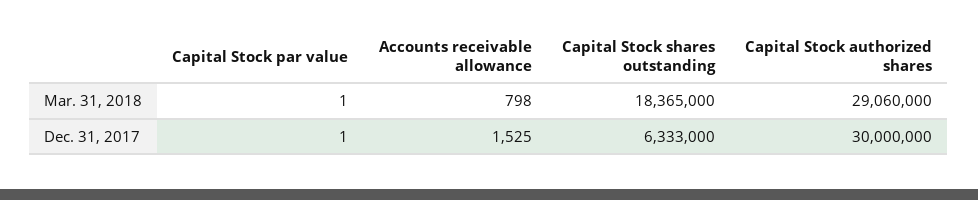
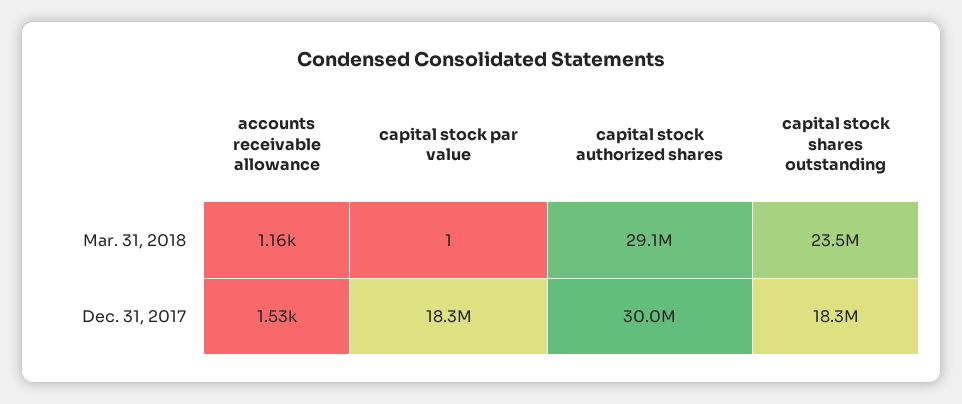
  {
    "Capital Stock par value": {
      "Mar. 31, 2018": 1,
-     "Dec. 31, 2017": 1
+     "Dec. 31, 2017": 18300000
    },
    "Accounts receivable allowance": {
-     "Mar. 31, 2018": 798,
+     "Mar. 31, 2018": 1160,
      "Dec. 31, 2017": 1525
    },
    "Capital Stock shares outstanding": {
-     "Mar. 31, 2018": 18365000,
+     "Mar. 31, 2018": 23500000,
-     "Dec. 31, 2017": 6333000
+     "Dec. 31, 2017": 18300000
    },
    "Capital Stock authorized shares": {
      "Mar. 31, 2018": 29060000,
      "Dec. 31, 2017": 30000000
    }
  }

